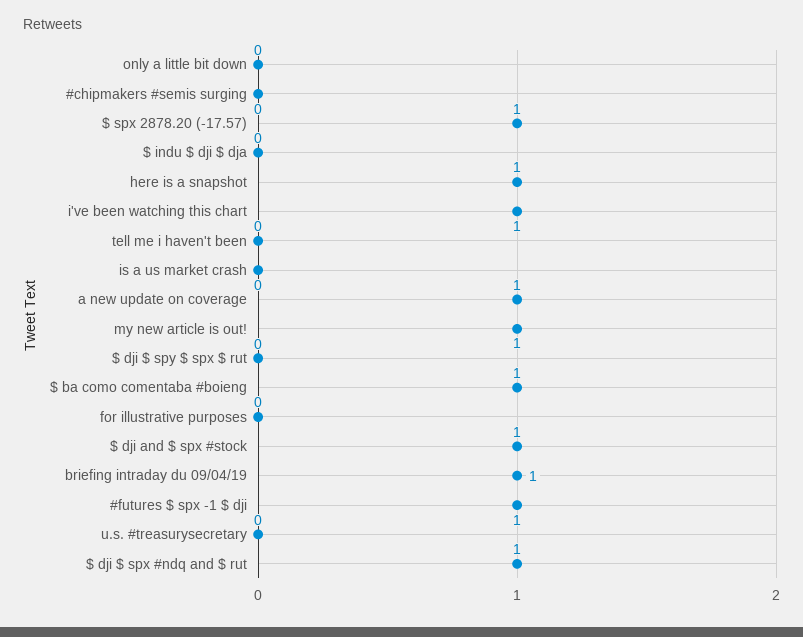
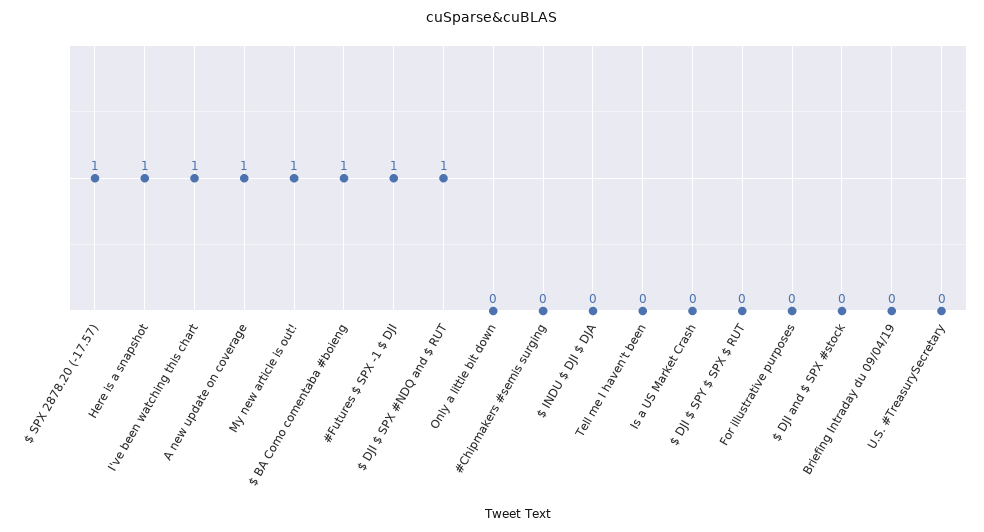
  {
    "only a little bit down": 0,
    "#chipmakers #semis surging": 0,
    "$ spx 2878.20 (-17.57)": 1,
    "$ indu $ dji $ dja": 0,
    "here is a snapshot": 1,
    "i've been watching this chart": 1,
    "tell me i haven't been": 0,
    "is a us market crash": 0,
    "a new update on coverage": 1,
    "my new article is out!": 1,
    "$ dji $ spy $ spx $ rut": 0,
    "$ ba como comentaba #boieng": 1,
    "for illustrative purposes": 0,
-   "$ dji and $ spx #stock": 1,
+   "$ dji and $ spx #stock": 0,
-   "briefing intraday du 09/04/19": 1,
+   "briefing intraday du 09/04/19": 0,
    "#futures $ spx -1 $ dji": 1,
    "u.s. #treasurysecretary": 0,
    "$ dji $ spx #ndq and $ rut": 1
  }

